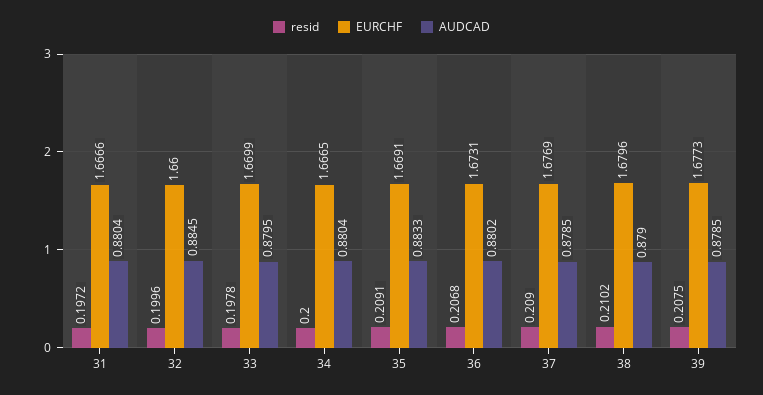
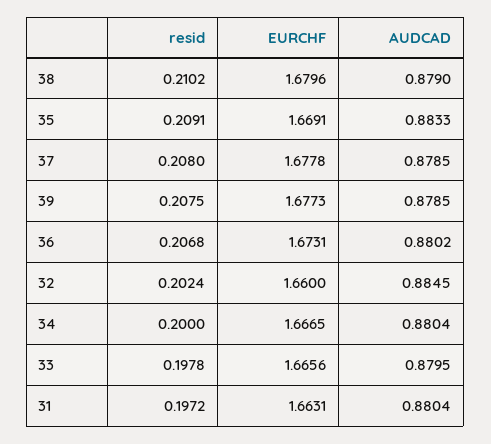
  {
    "resid": {
      "31": 0.1972,
-     "32": 0.1996,
+     "32": 0.2024,
      "33": 0.1978,
      "34": 0.2,
      "35": 0.2091,
      "36": 0.2068,
-     "37": 0.209,
+     "37": 0.208,
      "38": 0.2102,
      "39": 0.2075
    },
    "EURCHF": {
-     "31": 1.6666,
+     "31": 1.6631,
      "32": 1.66,
-     "33": 1.6699,
+     "33": 1.6656,
      "34": 1.6665,
      "35": 1.6691,
      "36": 1.6731,
-     "37": 1.6769,
+     "37": 1.6778,
      "38": 1.6796,
      "39": 1.6773
    },
    "AUDCAD": {
      "31": 0.8804,
      "32": 0.8845,
      "33": 0.8795,
      "34": 0.8804,
      "35": 0.8833,
      "36": 0.8802,
      "37": 0.8785,
      "38": 0.879,
      "39": 0.8785
    }
  }

